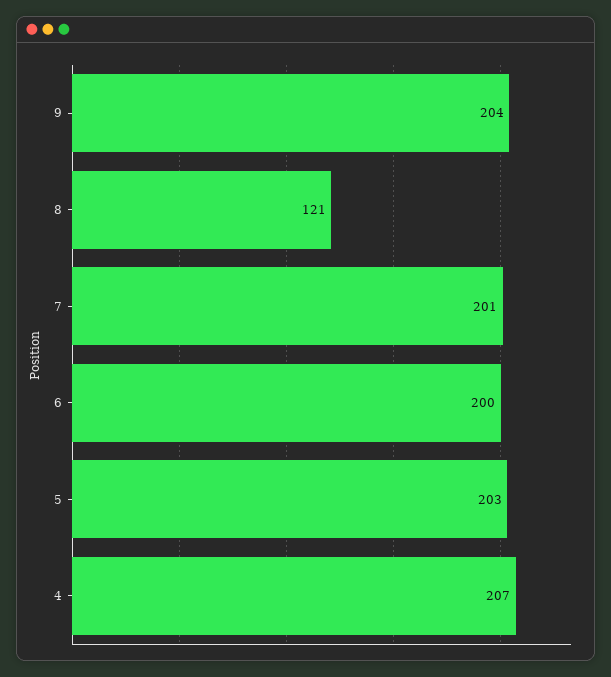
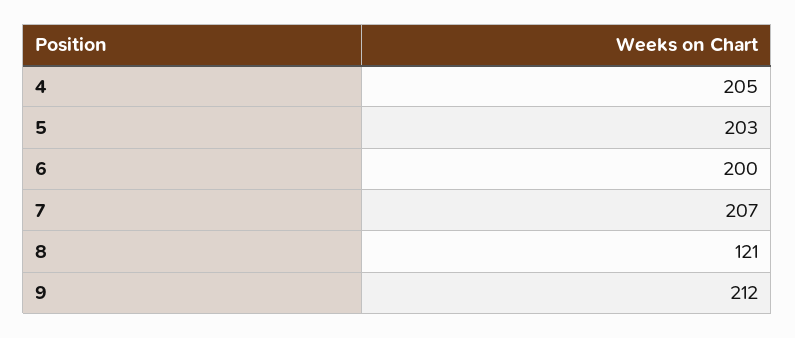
  {
-   "9": 204,
+   "9": 212,
    "8": 121,
-   "7": 201,
+   "7": 207,
    "6": 200,
    "5": 203,
-   "4": 207
+   "4": 205
  }

